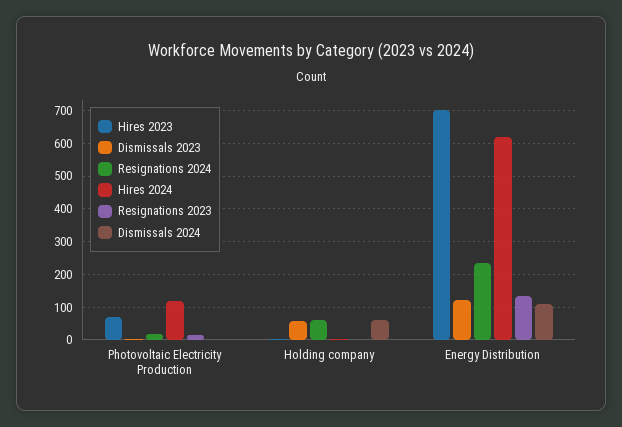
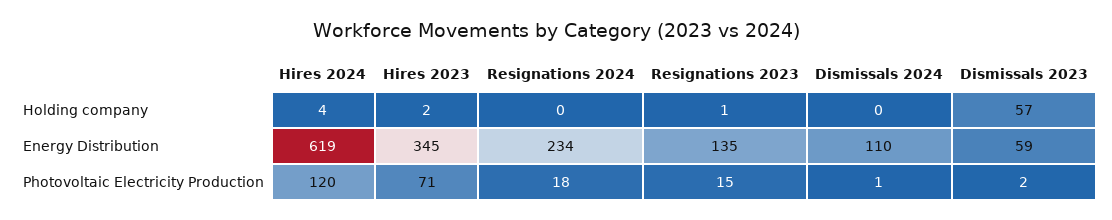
  {
    "Hires 2023": {
      "Photovoltaic Electricity Production": 71,
      "Holding company": 2,
-     "Energy Distribution": 700
+     "Energy Distribution": 345
    },
    "Dismissals 2023": {
      "Photovoltaic Electricity Production": 2,
      "Holding company": 57,
-     "Energy Distribution": 120
+     "Energy Distribution": 59
    },
    "Resignations 2024": {
      "Photovoltaic Electricity Production": 18,
-     "Holding company": 60,
+     "Holding company": 0,
      "Energy Distribution": 234
    },
    "Hires 2024": {
      "Photovoltaic Electricity Production": 120,
      "Holding company": 4,
      "Energy Distribution": 619
    },
    "Resignations 2023": {
      "Photovoltaic Electricity Production": 15,
      "Holding company": 1,
      "Energy Distribution": 135
    },
    "Dismissals 2024": {
      "Photovoltaic Electricity Production": 1,
-     "Holding company": 60,
+     "Holding company": 0,
      "Energy Distribution": 110
    }
  }

